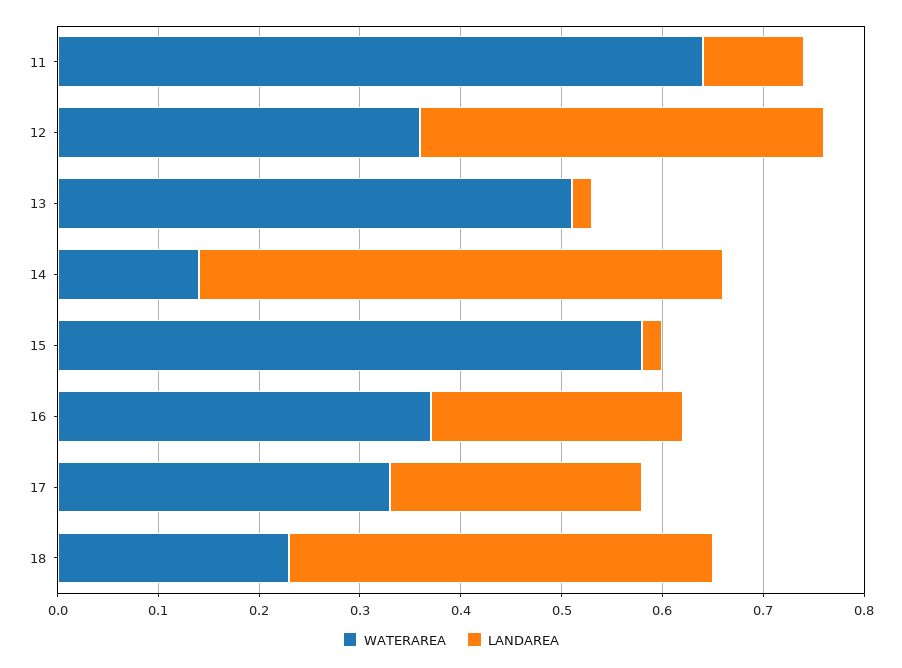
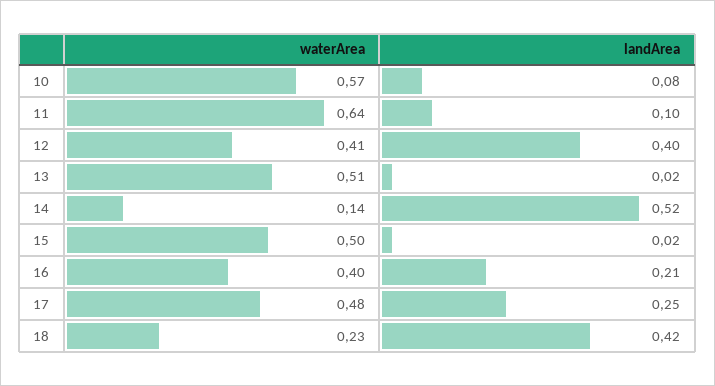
  {
    "WATERAREA": {
      "11": 0.64,
-     "12": 0.36,
+     "12": 0.41,
      "13": 0.51,
      "14": 0.14,
-     "15": 0.58,
+     "15": 0.5,
-     "16": 0.37,
+     "16": 0.4,
-     "17": 0.33,
+     "17": 0.48,
-     "18": 0.23
+     "18": 0.23,
+     "10": 0.57
    },
    "LANDAREA": {
      "11": 0.1,
      "12": 0.4,
      "13": 0.02,
      "14": 0.52,
      "15": 0.02,
-     "16": 0.25,
+     "16": 0.21,
      "17": 0.25,
-     "18": 0.42
+     "18": 0.42,
+     "10": 0.08
    }
  }

